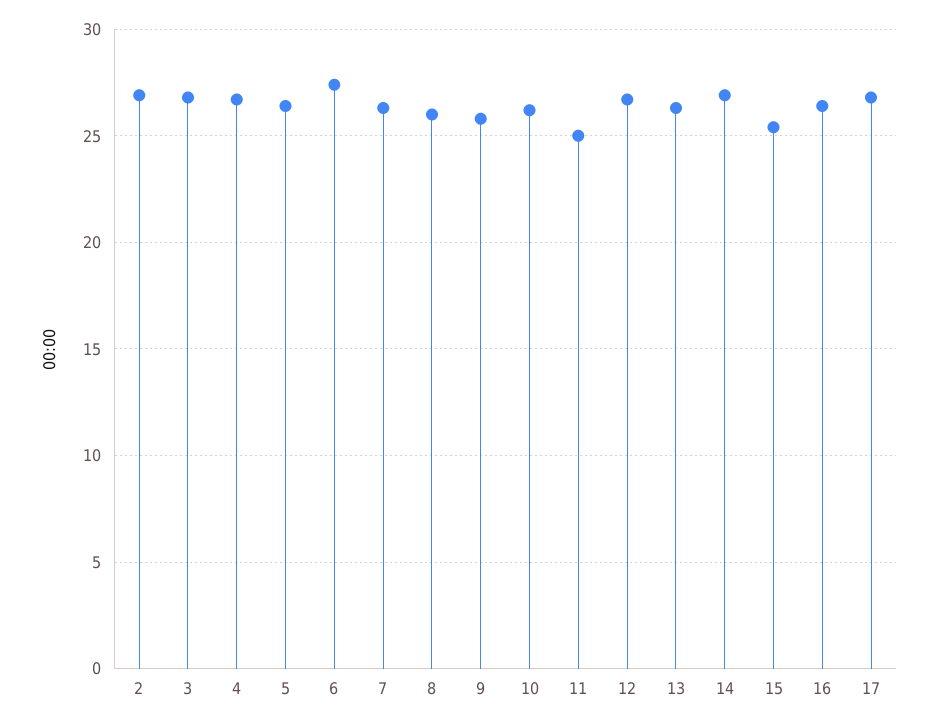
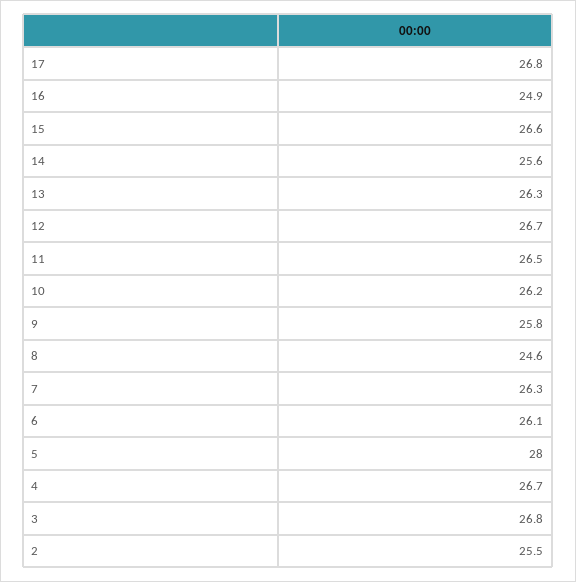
  {
-   "2": 27,
+   "2": 25.5,
    "3": 26.8,
    "4": 26.7,
-   "5": 26.5,
+   "5": 28,
-   "6": 27.5,
+   "6": 26.1,
    "7": 26.3,
-   "8": 26,
+   "8": 24.6,
    "9": 25.8,
    "10": 26.2,
-   "11": 25,
+   "11": 26.5,
    "12": 26.7,
    "13": 26.3,
-   "14": 27,
+   "14": 25.6,
-   "15": 25.5,
+   "15": 26.6,
-   "16": 26.5,
+   "16": 24.9,
    "17": 26.8
  }

